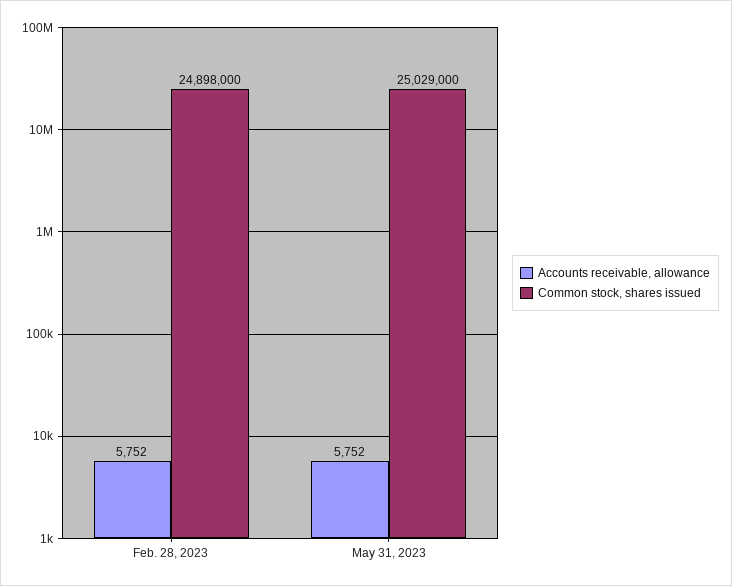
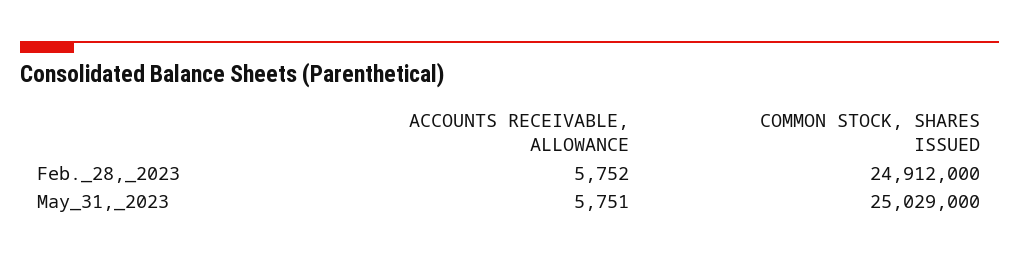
  {
    "Accounts receivable, allowance": {
      "Feb. 28, 2023": 5752,
-     "May 31, 2023": 5752
+     "May 31, 2023": 5751
    },
    "Common stock, shares issued": {
-     "Feb. 28, 2023": 24898000,
+     "Feb. 28, 2023": 24912000,
      "May 31, 2023": 25029000
    }
  }

